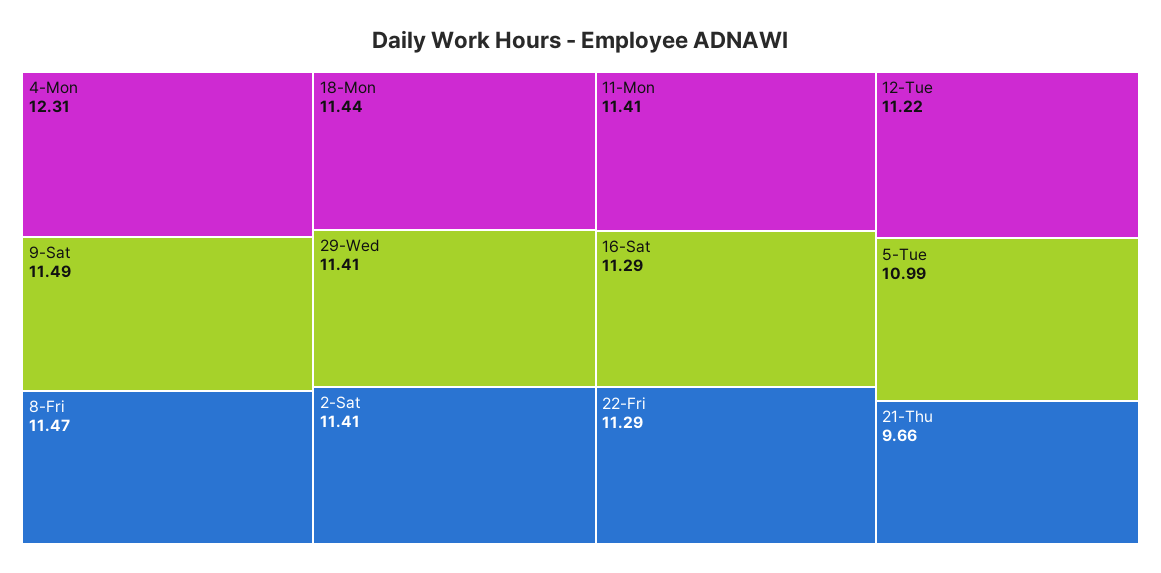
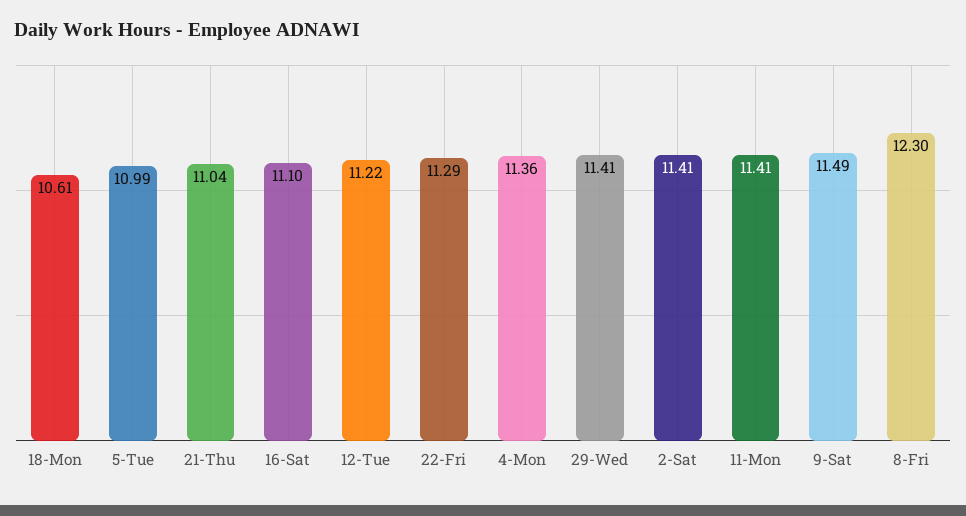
  {
-   "4-Mon": 12.31,
+   "4-Mon": 11.36,
    "9-Sat": 11.49,
-   "8-Fri": 11.47,
+   "8-Fri": 12.3,
-   "18-Mon": 11.44,
+   "18-Mon": 10.61,
    "29-Wed": 11.41,
    "2-Sat": 11.41,
    "11-Mon": 11.41,
-   "16-Sat": 11.29,
+   "16-Sat": 11.1,
    "22-Fri": 11.29,
    "12-Tue": 11.22,
    "5-Tue": 10.99,
-   "21-Thu": 9.66
+   "21-Thu": 11.04
  }

